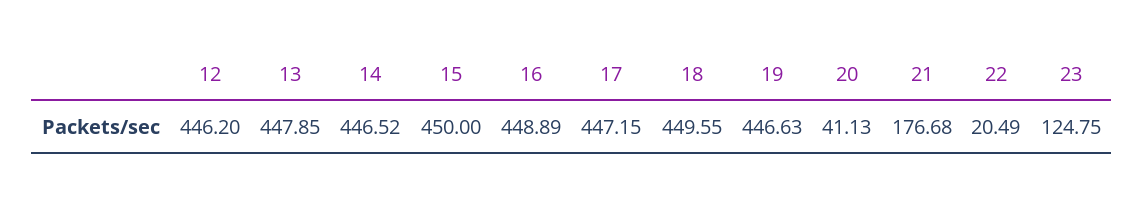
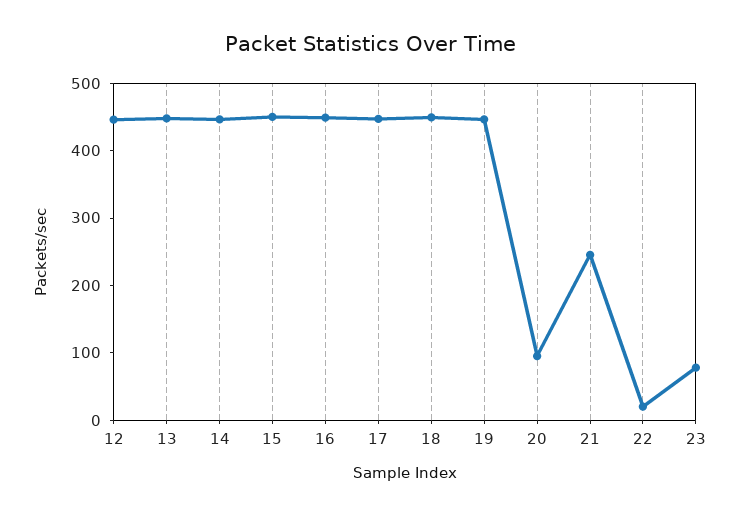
  {
    "12": 446.2,
    "13": 447.85,
    "14": 446.52,
    "15": 450,
    "16": 448.89,
    "17": 447.15,
    "18": 449.55,
    "19": 446.63,
-   "20": 41.13,
+   "20": 100,
-   "21": 176.68,
+   "21": 240,
    "22": 20.49,
-   "23": 124.75
+   "23": 80
  }

